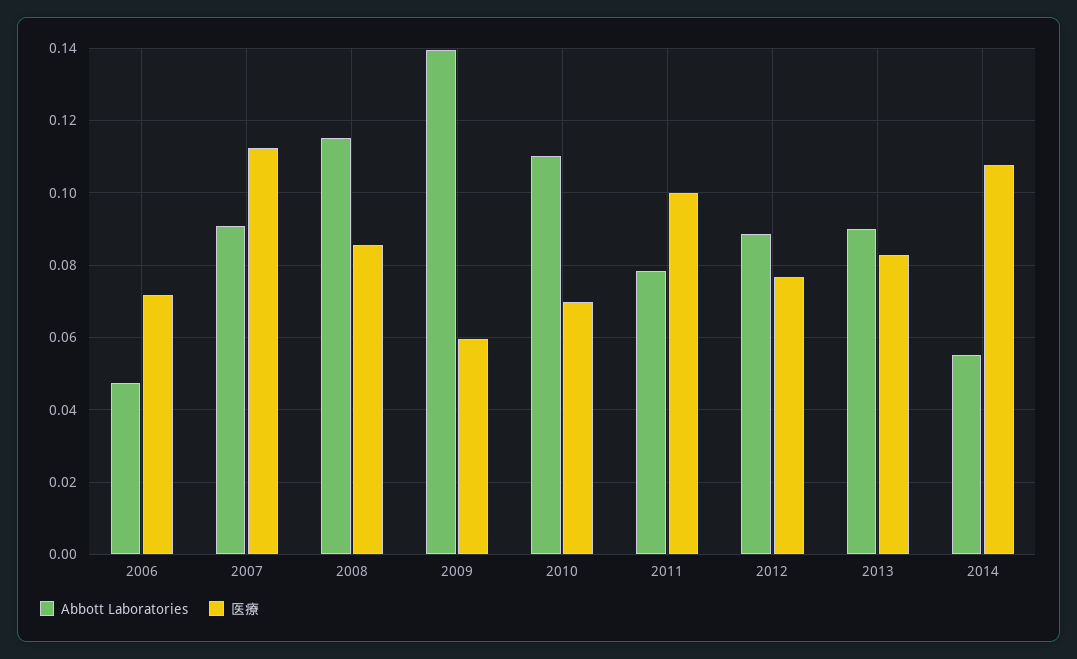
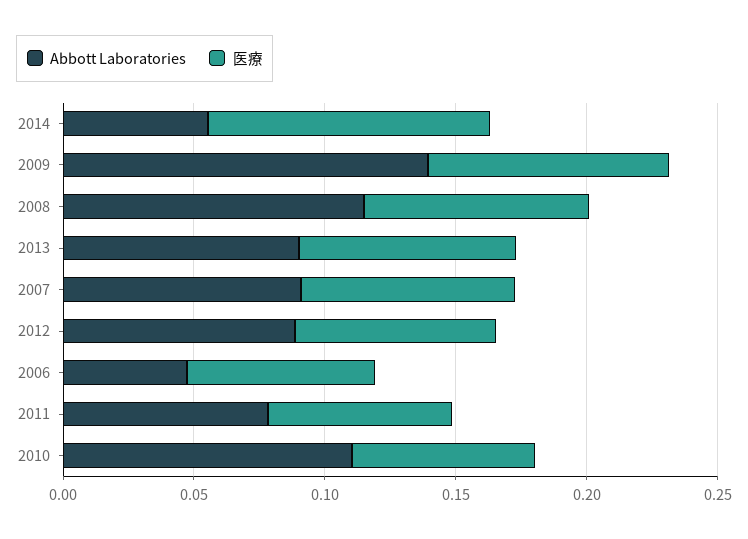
  {
    "Abbott Laboratories": {
      "2006": 0.048,
      "2007": 0.09,
      "2008": 0.116,
      "2009": 0.14,
      "2010": 0.11,
      "2011": 0.078,
      "2012": 0.088,
      "2013": 0.09,
      "2014": 0.056
    },
    "医療": {
      "2006": 0.072,
-     "2007": 0.112,
+     "2007": 0.08,
      "2008": 0.086,
-     "2009": 0.06,
+     "2009": 0.09,
      "2010": 0.07,
-     "2011": 0.1,
+     "2011": 0.07,
      "2012": 0.076,
      "2013": 0.082,
      "2014": 0.108
    }
  }

